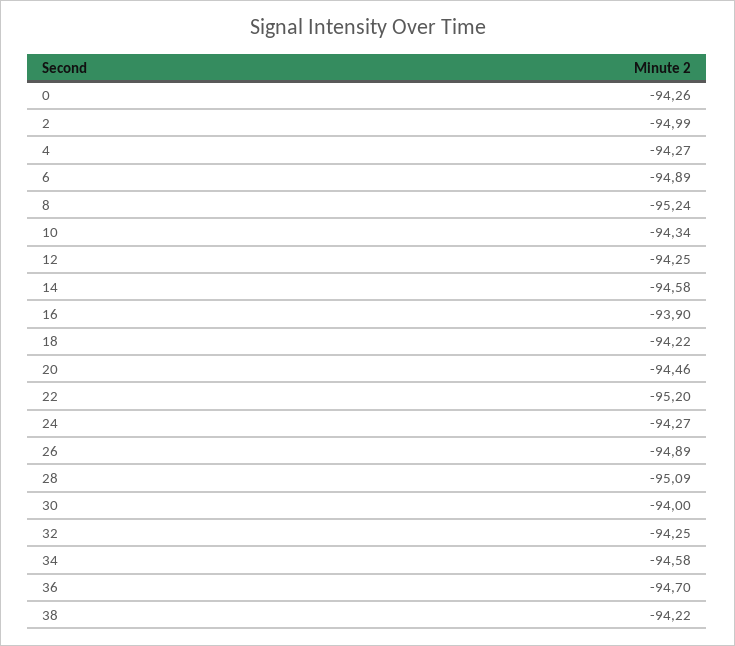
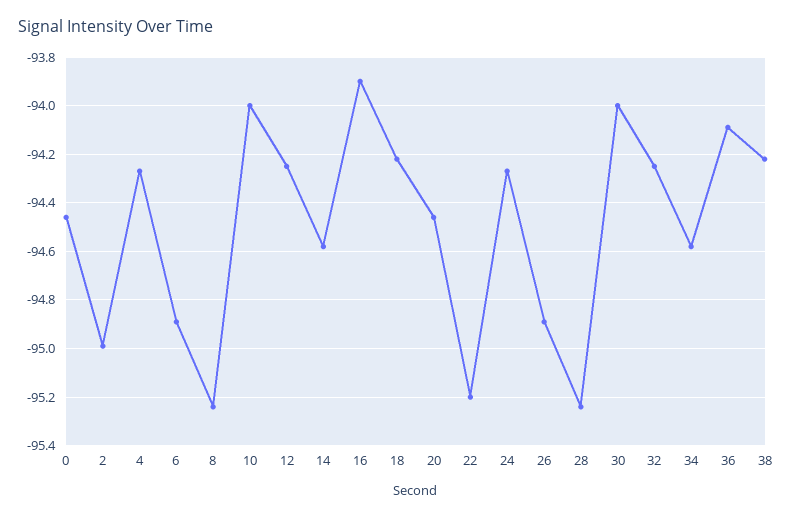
  {
-   "0": -94.26,
+   "0": -94.45,
    "2": -94.99,
    "4": -94.27,
    "6": -94.89,
    "8": -95.24,
-   "10": -94.34,
+   "10": -94,
    "12": -94.25,
    "14": -94.58,
    "16": -93.9,
    "18": -94.22,
    "20": -94.46,
    "22": -95.2,
    "24": -94.27,
    "26": -94.89,
-   "28": -95.09,
+   "28": -95.25,
    "30": -94,
    "32": -94.25,
    "34": -94.58,
-   "36": -94.7,
+   "36": -94.1,
    "38": -94.22
  }

